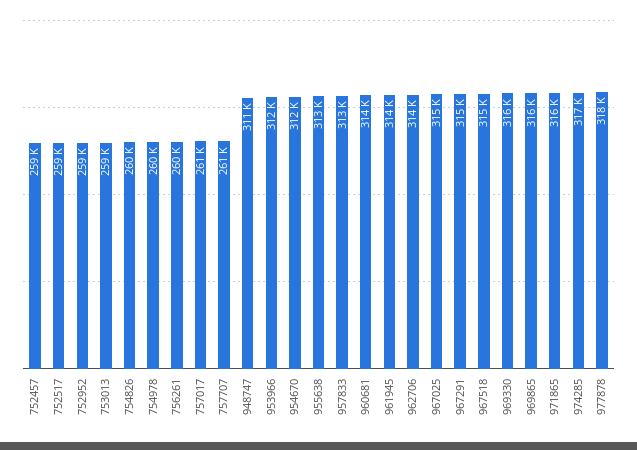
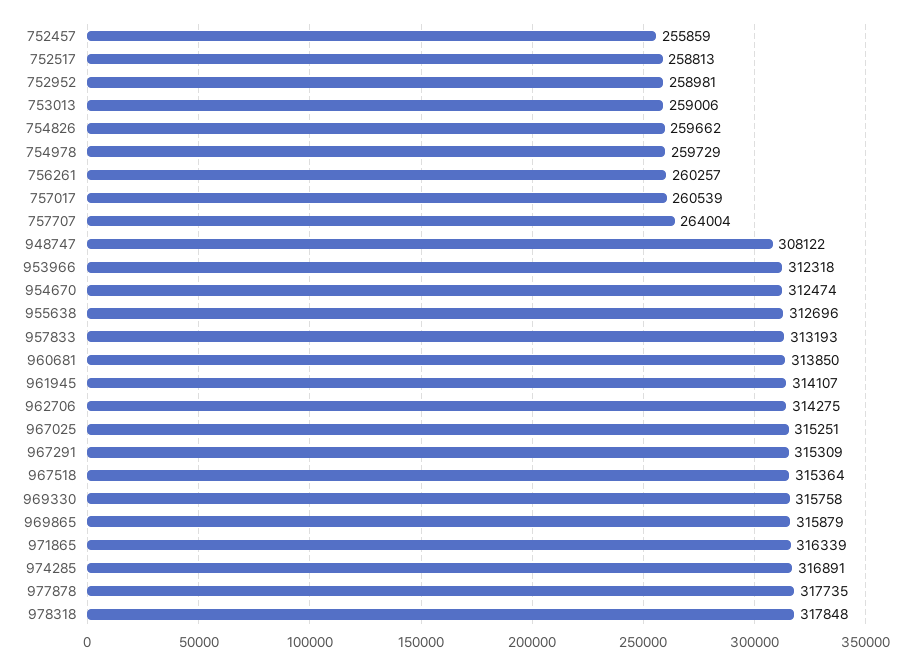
  {
-   "752457": 259000,
+   "752457": 255859,
    "752517": 258813,
    "752952": 258981,
    "753013": 259006,
    "754826": 259662,
    "754978": 259729,
    "756261": 260257,
    "757017": 260539,
-   "757707": 261000,
+   "757707": 264004,
-   "948747": 311000,
+   "948747": 308122,
    "953966": 312318,
    "954670": 312474,
    "955638": 312696,
    "957833": 313193,
    "960681": 313850,
    "961945": 314107,
    "962706": 314275,
    "967025": 315251,
    "967291": 315309,
    "967518": 315364,
    "969330": 315758,
    "969865": 315879,
    "971865": 316339,
    "974285": 316891,
-   "977878": 317735
+   "977878": 317735,
+   "978318": 317848
  }

